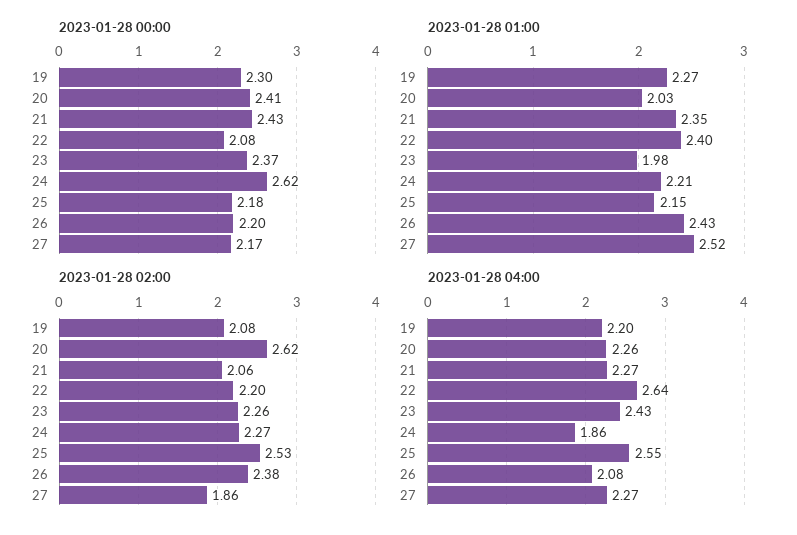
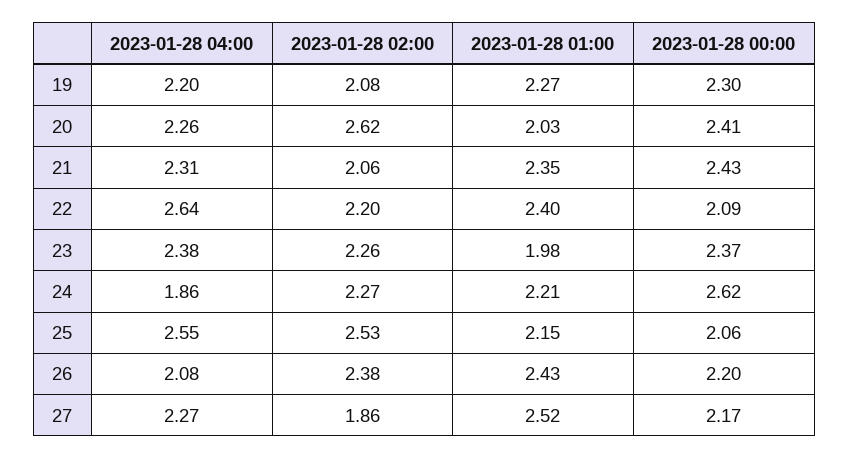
  {
    "2023-01-28 00:00": {
      "19": 2.3,
      "20": 2.41,
      "21": 2.43,
-     "22": 2.08,
+     "22": 2.09,
      "23": 2.37,
      "24": 2.62,
-     "25": 2.18,
+     "25": 2.06,
      "26": 2.2,
      "27": 2.17
    },
    "2023-01-28 01:00": {
      "19": 2.27,
      "20": 2.03,
      "21": 2.35,
      "22": 2.4,
      "23": 1.98,
      "24": 2.21,
      "25": 2.15,
      "26": 2.43,
      "27": 2.52
    },
    "2023-01-28 02:00": {
      "19": 2.08,
      "20": 2.62,
      "21": 2.06,
      "22": 2.2,
      "23": 2.26,
      "24": 2.27,
      "25": 2.53,
      "26": 2.38,
      "27": 1.86
    },
    "2023-01-28 04:00": {
      "19": 2.2,
      "20": 2.26,
-     "21": 2.27,
+     "21": 2.31,
      "22": 2.64,
-     "23": 2.43,
+     "23": 2.38,
      "24": 1.86,
      "25": 2.55,
      "26": 2.08,
      "27": 2.27
    }
  }

